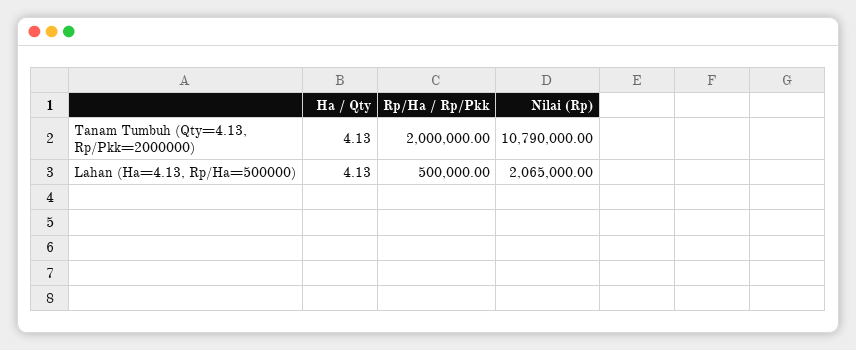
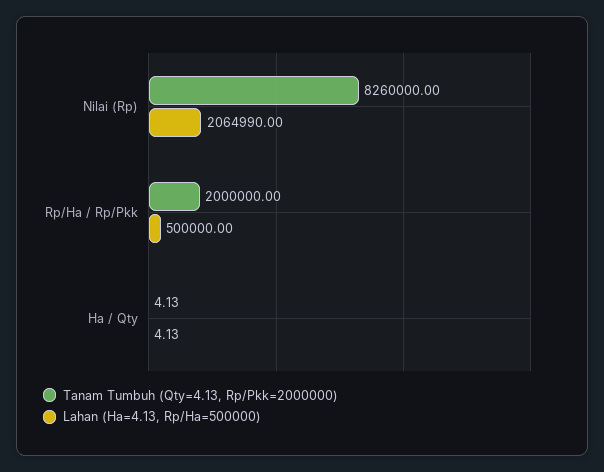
  {
    "Tanam Tumbuh (Qty=4.13, Rp/Pkk=2000000)": {
      "Ha / Qty": 4.13,
      "Rp/Ha / Rp/Pkk": 2000000,
-     "Nilai (Rp)": 10790000
+     "Nilai (Rp)": 8260000
    },
    "Lahan (Ha=4.13, Rp/Ha=500000)": {
      "Ha / Qty": 4.13,
      "Rp/Ha / Rp/Pkk": 500000,
-     "Nilai (Rp)": 2065000
+     "Nilai (Rp)": 2064990
    }
  }

